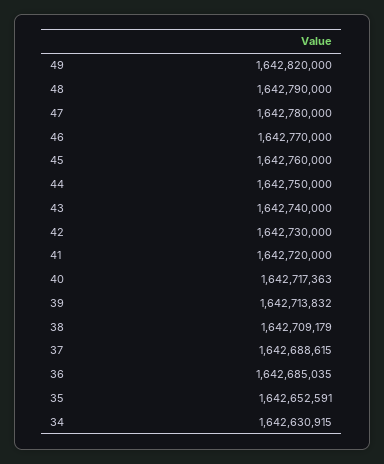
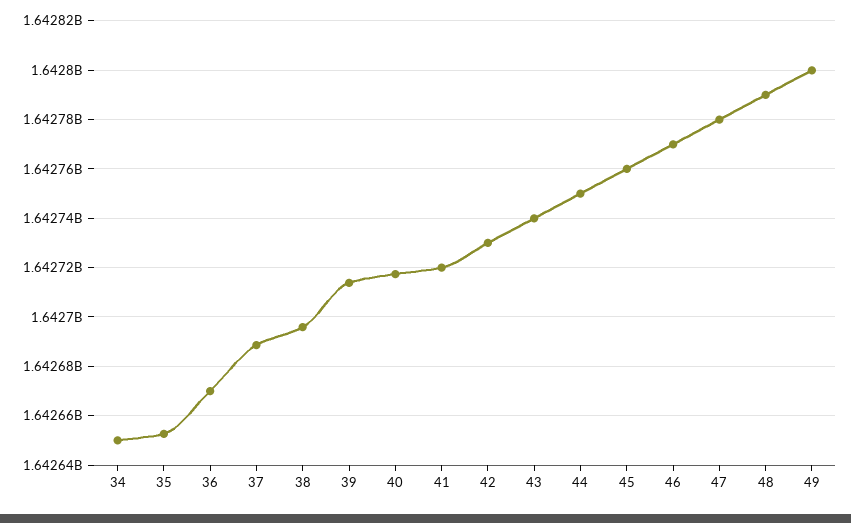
  {
-   "49": 1642820000,
+   "49": 1642800000,
    "48": 1642790000,
    "47": 1642780000,
    "46": 1642770000,
    "45": 1642760000,
    "44": 1642750000,
    "43": 1642740000,
    "42": 1642730000,
    "41": 1642720000,
    "40": 1642717363,
    "39": 1642713832,
-   "38": 1642709179,
+   "38": 1642695000,
    "37": 1642688615,
-   "36": 1642685035,
+   "36": 1642670000,
    "35": 1642652591,
-   "34": 1642630915
+   "34": 1642650000
  }

